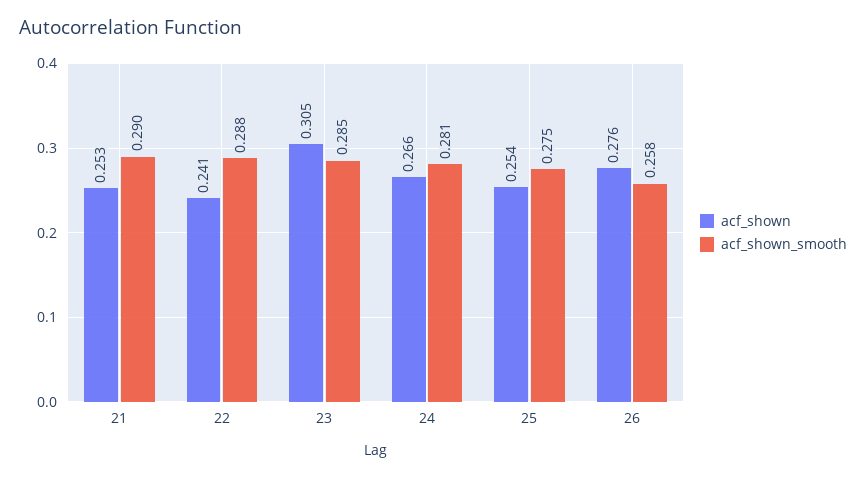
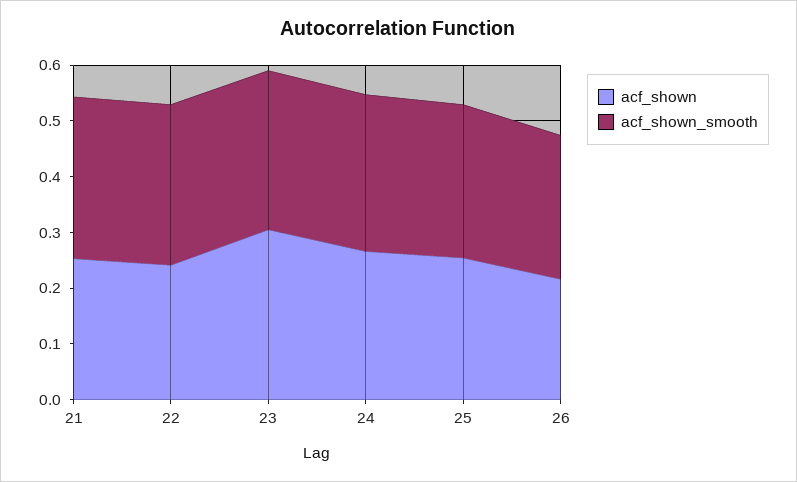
  {
    "acf_shown": {
      "21": 0.253,
      "22": 0.241,
      "23": 0.305,
      "24": 0.266,
      "25": 0.254,
-     "26": 0.276
+     "26": 0.22
    },
    "acf_shown_smooth": {
      "21": 0.29,
      "22": 0.288,
      "23": 0.285,
      "24": 0.281,
      "25": 0.275,
      "26": 0.258
    }
  }

